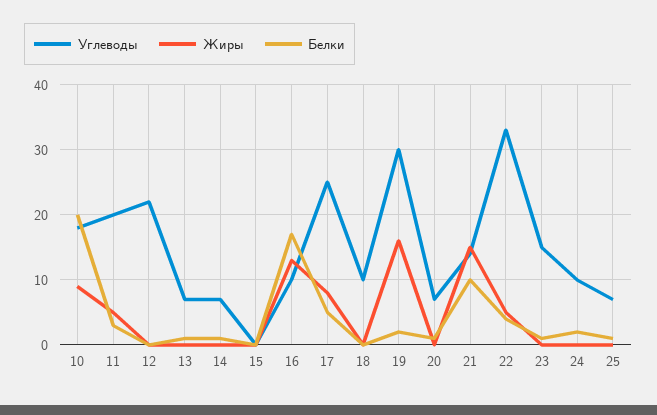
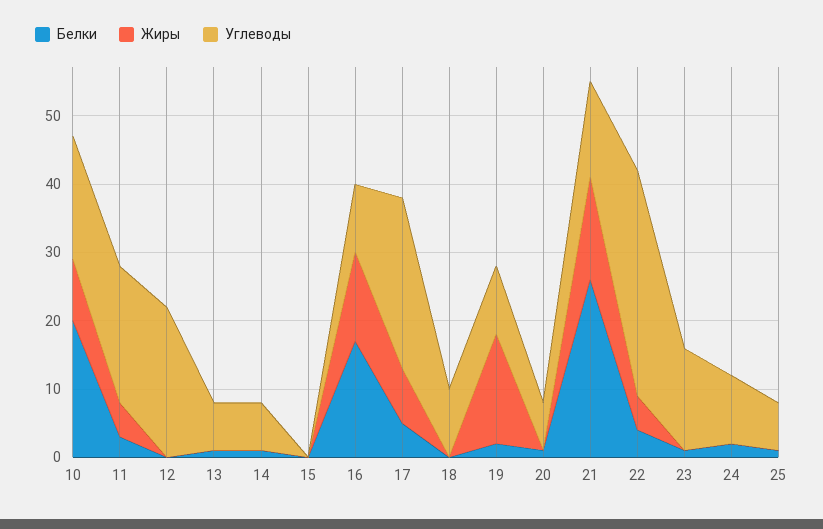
  {
    "Углеводы": {
      "10": 18,
      "11": 20,
      "12": 22,
      "13": 7,
      "14": 7,
      "15": 0,
      "16": 10,
      "17": 25,
      "18": 10,
-     "19": 30,
+     "19": 10,
      "20": 7,
      "21": 14,
      "22": 33,
      "23": 15,
      "24": 10,
      "25": 7
    },
    "Жиры": {
      "10": 9,
      "11": 5,
      "12": 0,
      "13": 0,
      "14": 0,
      "15": 0,
      "16": 13,
      "17": 8,
      "18": 0,
      "19": 16,
      "20": 0,
      "21": 15,
      "22": 5,
      "23": 0,
      "24": 0,
      "25": 0
    },
    "Белки": {
      "10": 20,
      "11": 3,
      "12": 0,
      "13": 1,
      "14": 1,
      "15": 0,
      "16": 17,
      "17": 5,
      "18": 0,
      "19": 2,
      "20": 1,
-     "21": 10,
+     "21": 25,
      "22": 4,
      "23": 1,
      "24": 2,
      "25": 1
    }
  }

